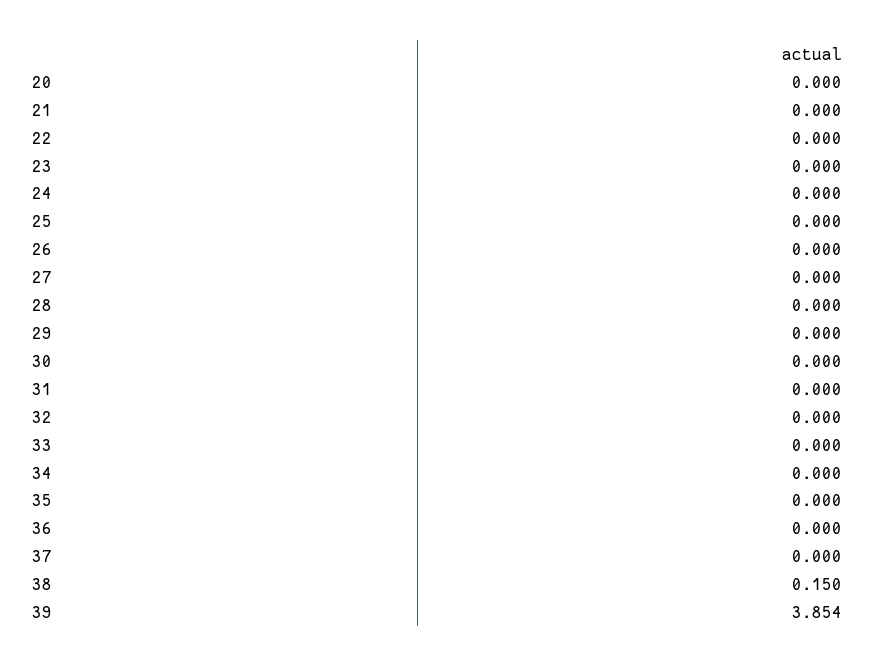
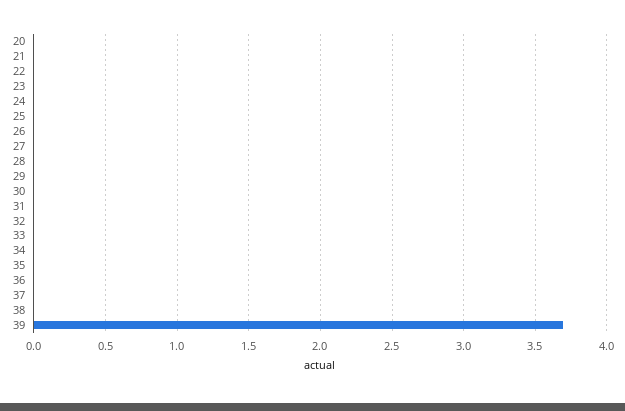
  {
    "20": 0,
    "21": 0,
    "22": 0,
    "23": 0,
    "24": 0,
    "25": 0,
    "26": 0,
    "27": 0,
    "28": 0,
    "29": 0,
    "30": 0,
    "31": 0,
    "32": 0,
    "33": 0,
    "34": 0,
    "35": 0,
    "36": 0,
    "37": 0,
-   "38": 0.15,
+   "38": 0,
-   "39": 3.854
+   "39": 3.7
  }

